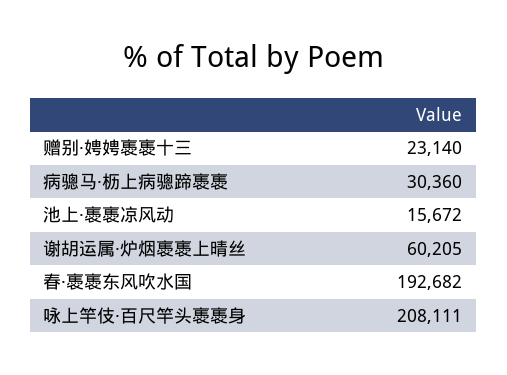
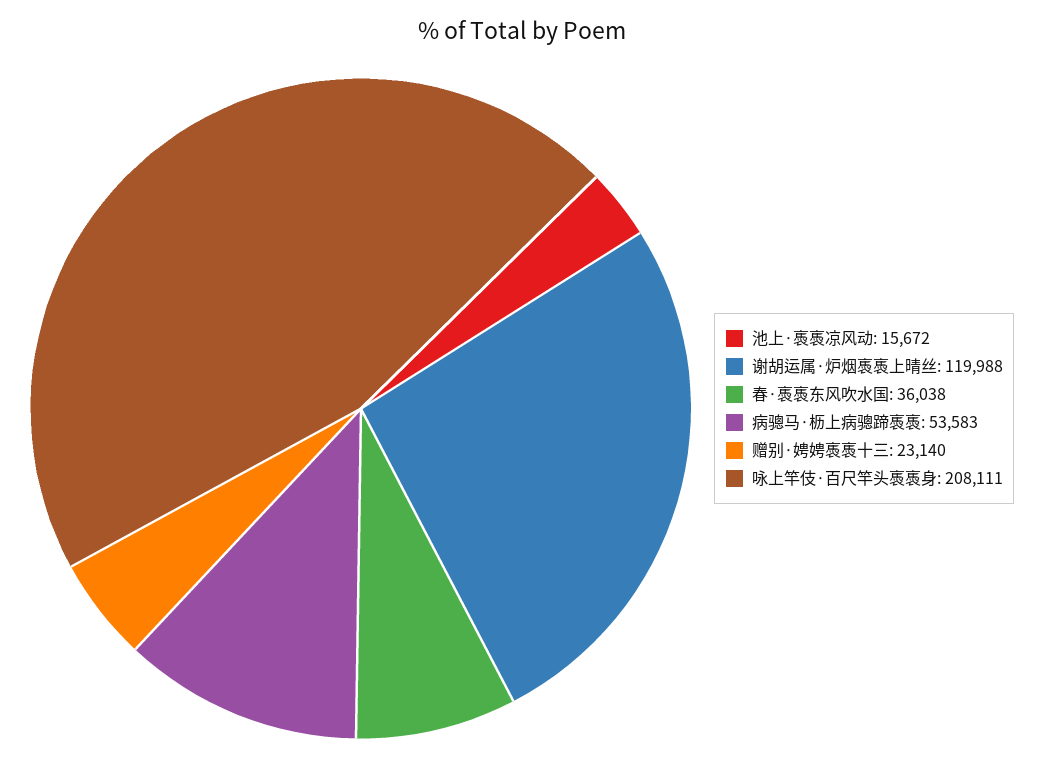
  {
    "赠别·娉娉褭褭十三": 23140,
-   "病骢马·枥上病骢蹄褭褭": 30360,
+   "病骢马·枥上病骢蹄褭褭": 53583,
    "池上·褭褭凉风动": 15672,
-   "谢胡运属·炉烟褭褭上晴丝": 60205,
+   "谢胡运属·炉烟褭褭上晴丝": 119988,
-   "春·褭褭东风吹水国": 192682,
+   "春·褭褭东风吹水国": 36038,
    "咏上竿伎·百尺竿头褭褭身": 208111
  }

